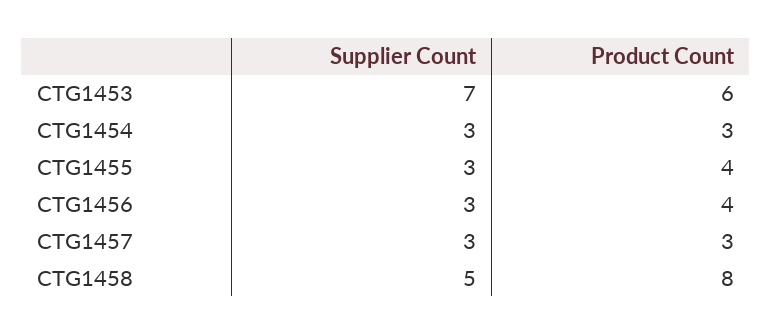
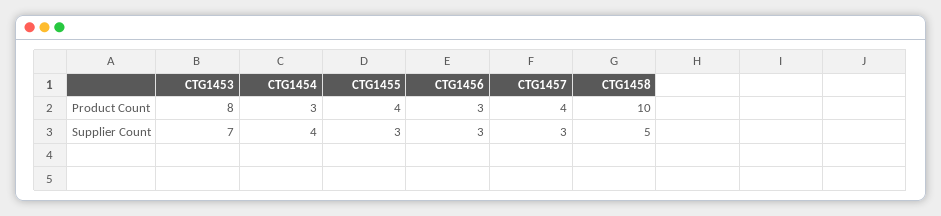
  {
    "Supplier Count": {
      "CTG1453": 7,
-     "CTG1454": 3,
+     "CTG1454": 4,
      "CTG1455": 3,
      "CTG1456": 3,
      "CTG1457": 3,
      "CTG1458": 5
    },
    "Product Count": {
-     "CTG1453": 6,
+     "CTG1453": 8,
      "CTG1454": 3,
      "CTG1455": 4,
-     "CTG1456": 4,
+     "CTG1456": 3,
-     "CTG1457": 3,
+     "CTG1457": 4,
-     "CTG1458": 8
+     "CTG1458": 10
    }
  }

